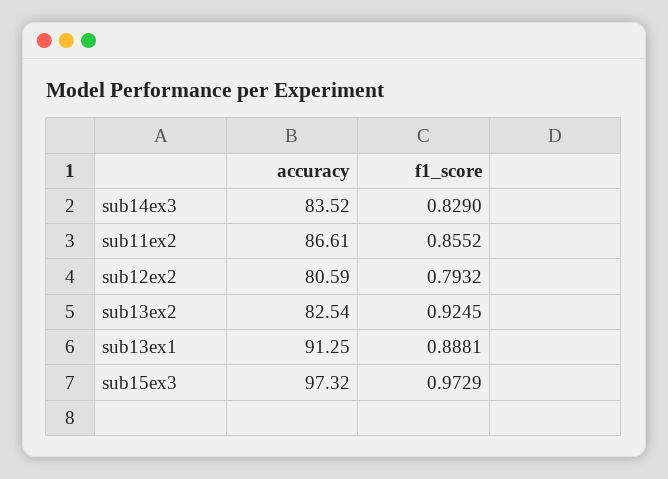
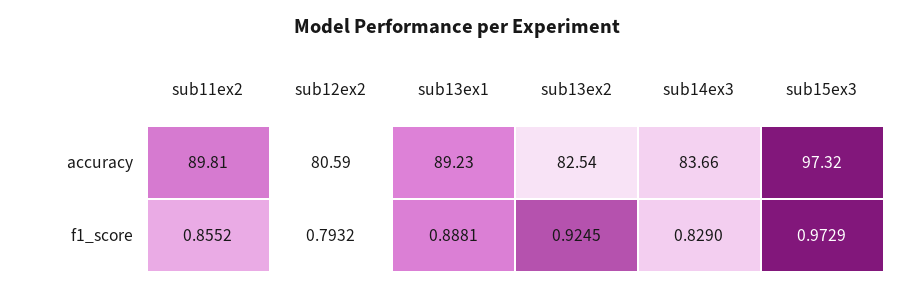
  {
    "accuracy": {
-     "sub14ex3": 83.52,
+     "sub14ex3": 83.66,
-     "sub11ex2": 86.61,
+     "sub11ex2": 89.81,
      "sub12ex2": 80.59,
      "sub13ex2": 82.54,
-     "sub13ex1": 91.25,
+     "sub13ex1": 89.23,
      "sub15ex3": 97.32
    },
    "f1_score": {
      "sub14ex3": 0.829,
      "sub11ex2": 0.8552,
      "sub12ex2": 0.7932,
      "sub13ex2": 0.9245,
      "sub13ex1": 0.8881,
      "sub15ex3": 0.9729
    }
  }

